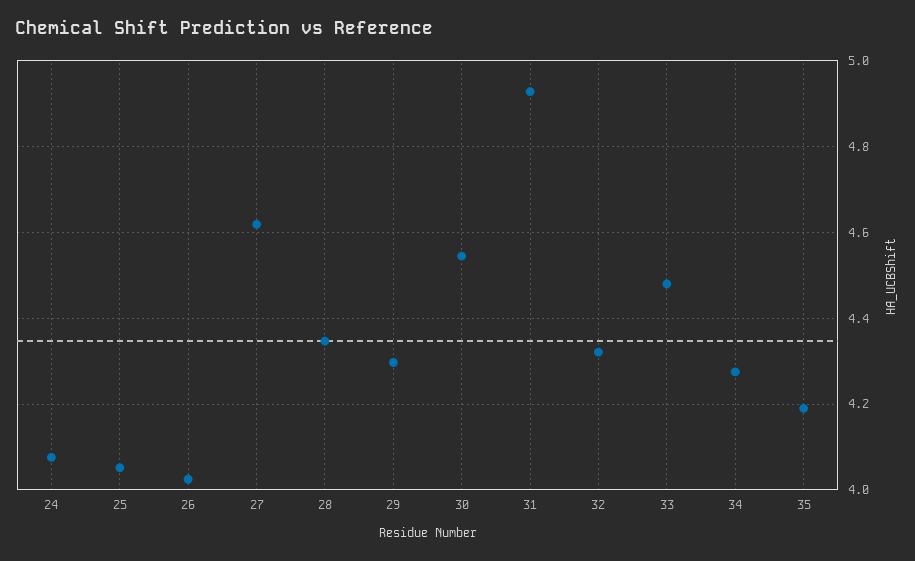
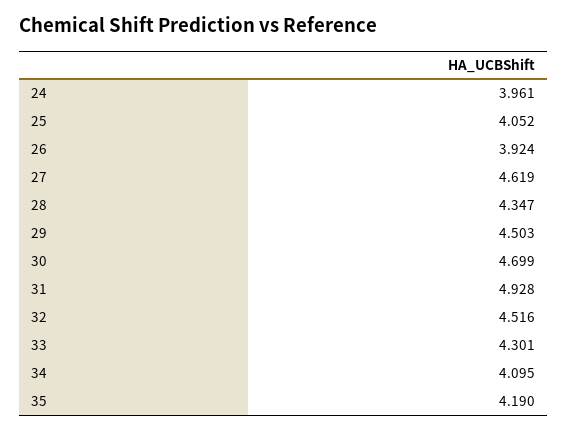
  {
-   "24": 4.08,
+   "24": 3.961,
    "25": 4.052,
-   "26": 4.02,
+   "26": 3.924,
    "27": 4.619,
    "28": 4.347,
-   "29": 4.3,
+   "29": 4.503,
-   "30": 4.54,
+   "30": 4.699,
    "31": 4.928,
-   "32": 4.32,
+   "32": 4.516,
-   "33": 4.48,
+   "33": 4.301,
-   "34": 4.28,
+   "34": 4.095,
    "35": 4.19
  }

